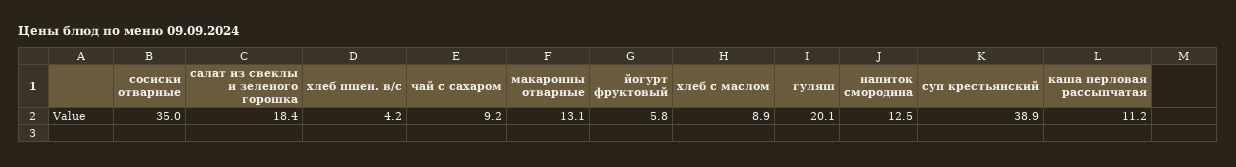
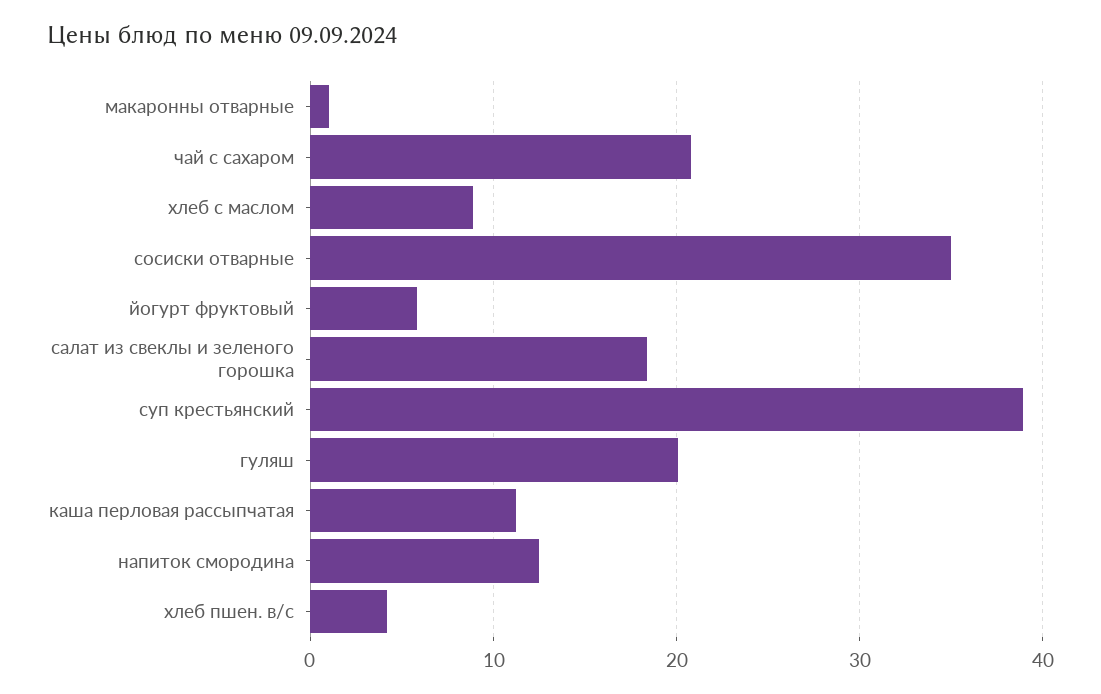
  {
    "сосиски отварные": 35,
    "салат из свеклы и зеленого горошка": 18.4,
    "хлеб пшен. в/с": 4.2,
-   "чай с сахаром": 9.2,
+   "чай с сахаром": 21,
-   "макаронны отварные": 13.1,
+   "макаронны отварные": 1,
    "йогурт фруктовый": 5.8,
    "хлеб с маслом": 8.9,
    "гуляш": 20.1,
    "напиток смородина": 12.5,
    "суп крестьянский": 38.9,
    "каша перловая рассыпчатая": 11.2
  }

